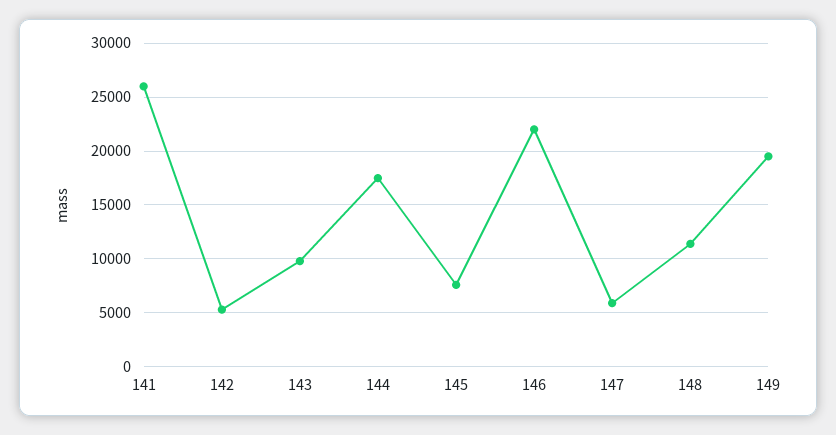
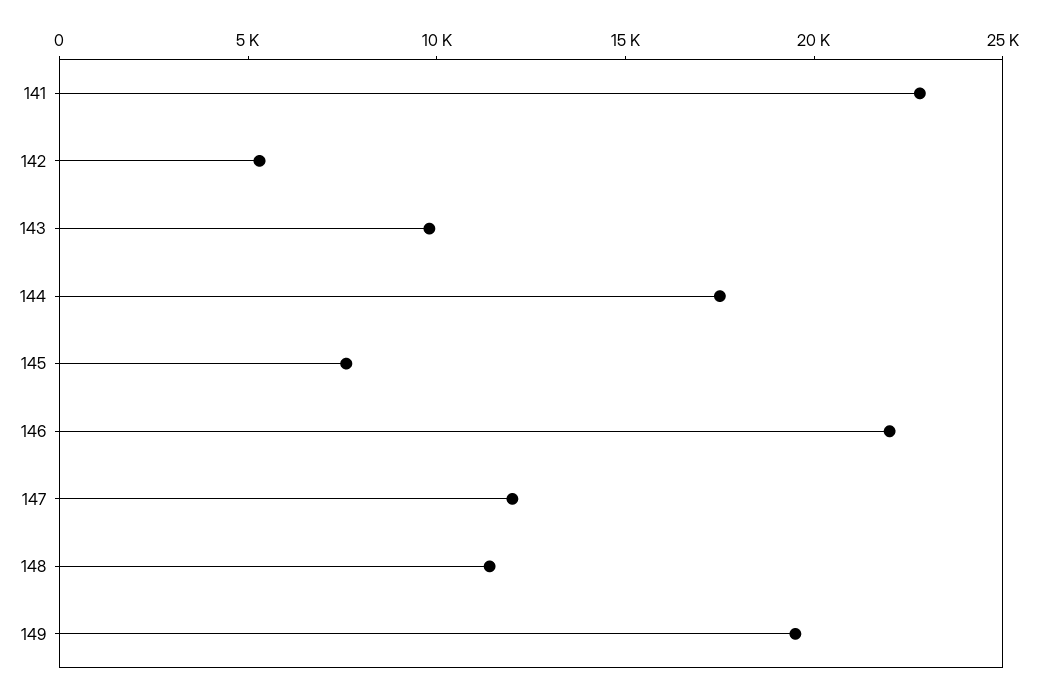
  {
-   "141": 26000,
+   "141": 23000,
    "142": 5000,
    "143": 10000,
    "144": 18000,
    "145": 8000,
    "146": 22000,
-   "147": 6000,
+   "147": 12000,
    "148": 11000,
    "149": 20000
  }

